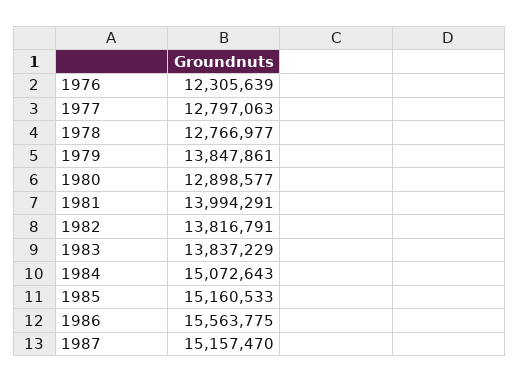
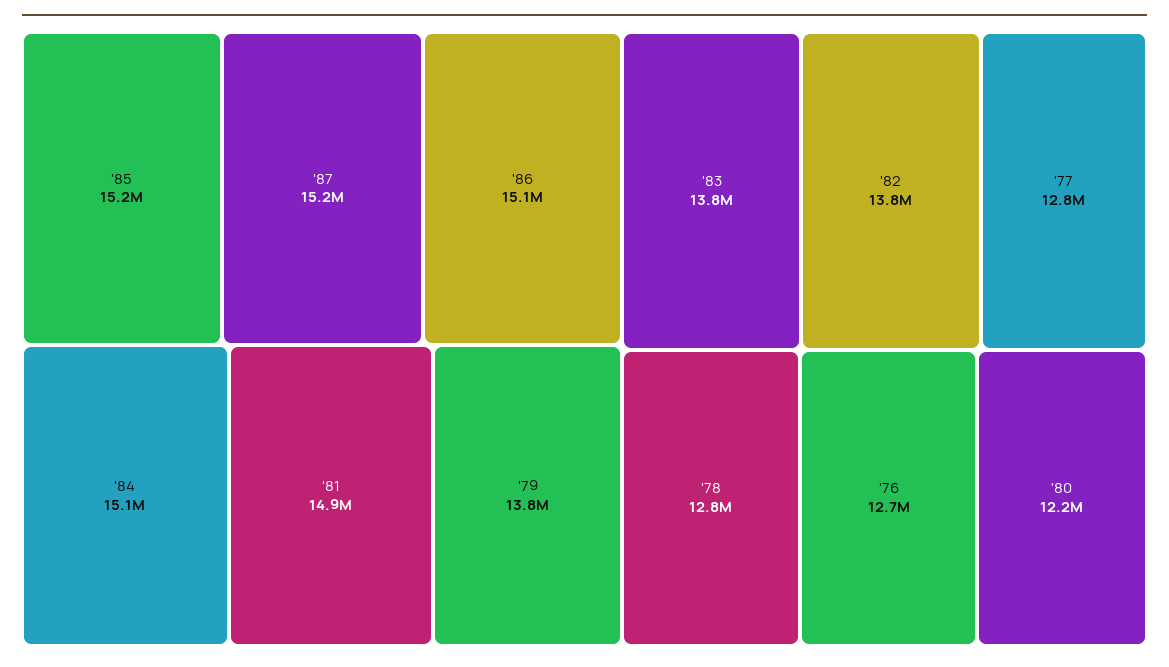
  {
-   "1976": 12305639,
+   "1976": 12700000,
    "1977": 12797063,
    "1978": 12766977,
    "1979": 13847861,
-   "1980": 12898577,
+   "1980": 12200000,
-   "1981": 13994291,
+   "1981": 14900000,
    "1982": 13816791,
    "1983": 13837229,
    "1984": 15072643,
    "1985": 15160533,
-   "1986": 15563775,
+   "1986": 15100000,
    "1987": 15157470
  }

